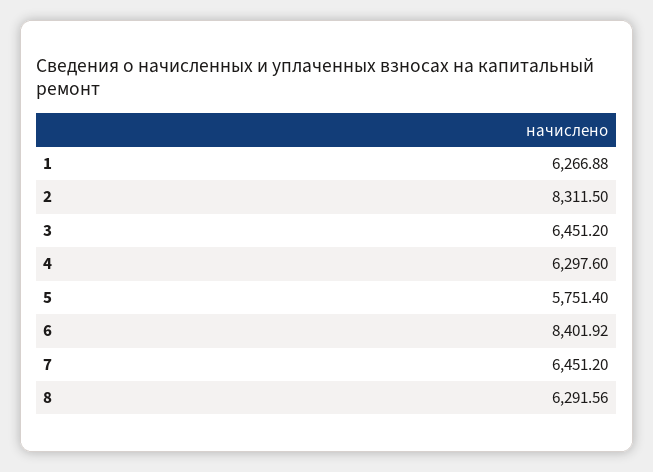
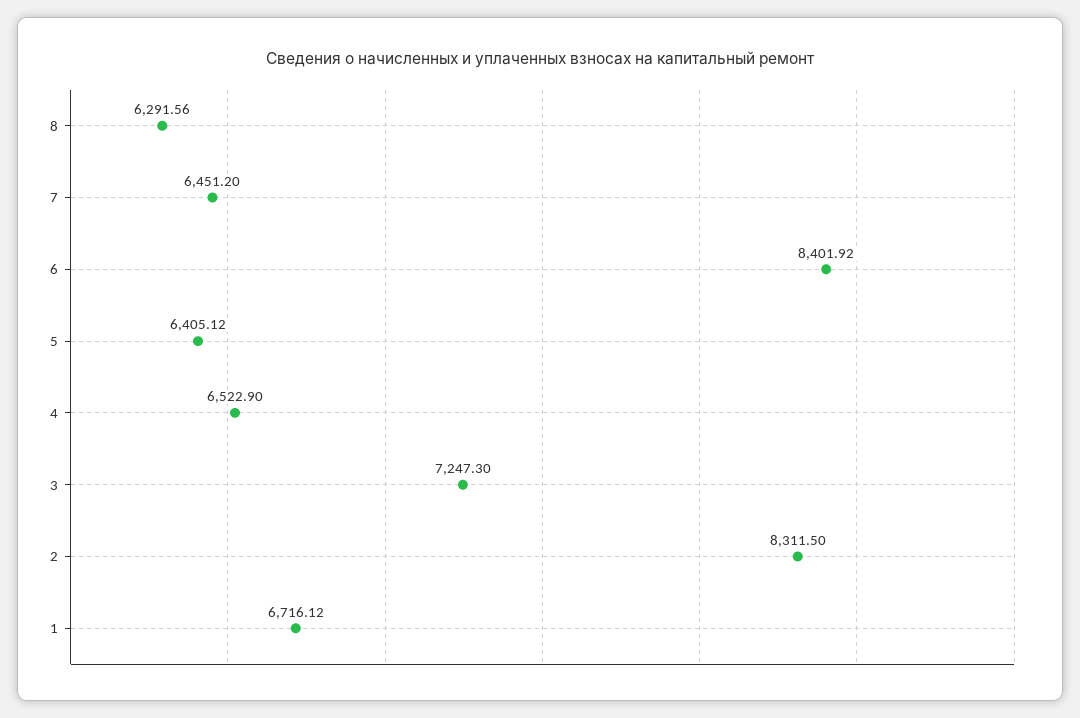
  {
-   "1": 6266.88,
+   "1": 6716.12,
    "2": 8311.5,
-   "3": 6451.2,
+   "3": 7247.3,
-   "4": 6297.6,
+   "4": 6522.9,
-   "5": 5751.4,
+   "5": 6405.12,
    "6": 8401.92,
    "7": 6451.2,
    "8": 6291.56
  }

